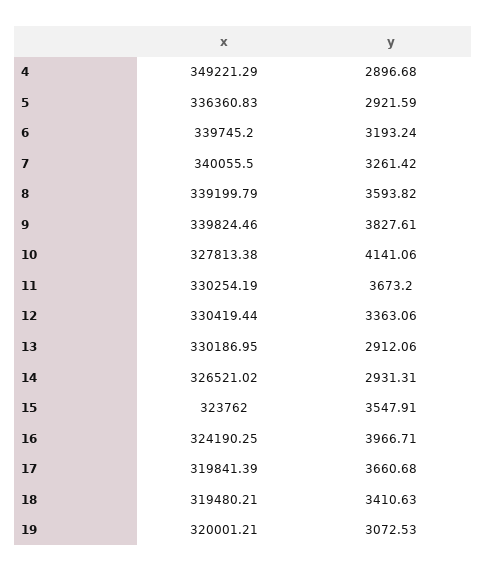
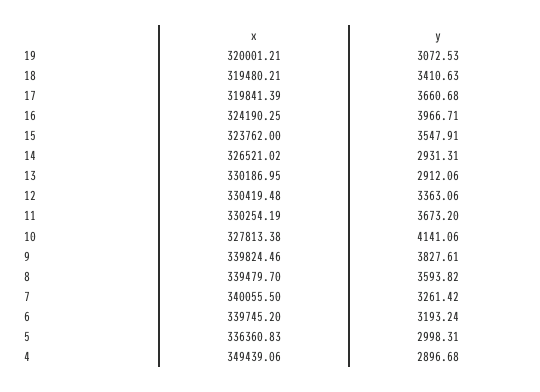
  {
    "x": {
-     "4": 349221.29,
+     "4": 349439.06,
      "5": 336360.83,
      "6": 339745.2,
      "7": 340055.5,
-     "8": 339199.79,
+     "8": 339479.7,
      "9": 339824.46,
      "10": 327813.38,
      "11": 330254.19,
-     "12": 330419.44,
+     "12": 330419.48,
      "13": 330186.95,
      "14": 326521.02,
      "15": 323762,
      "16": 324190.25,
      "17": 319841.39,
      "18": 319480.21,
      "19": 320001.21
    },
    "y": {
      "4": 2896.68,
-     "5": 2921.59,
+     "5": 2998.31,
      "6": 3193.24,
      "7": 3261.42,
      "8": 3593.82,
      "9": 3827.61,
      "10": 4141.06,
      "11": 3673.2,
      "12": 3363.06,
      "13": 2912.06,
      "14": 2931.31,
      "15": 3547.91,
      "16": 3966.71,
      "17": 3660.68,
      "18": 3410.63,
      "19": 3072.53
    }
  }

